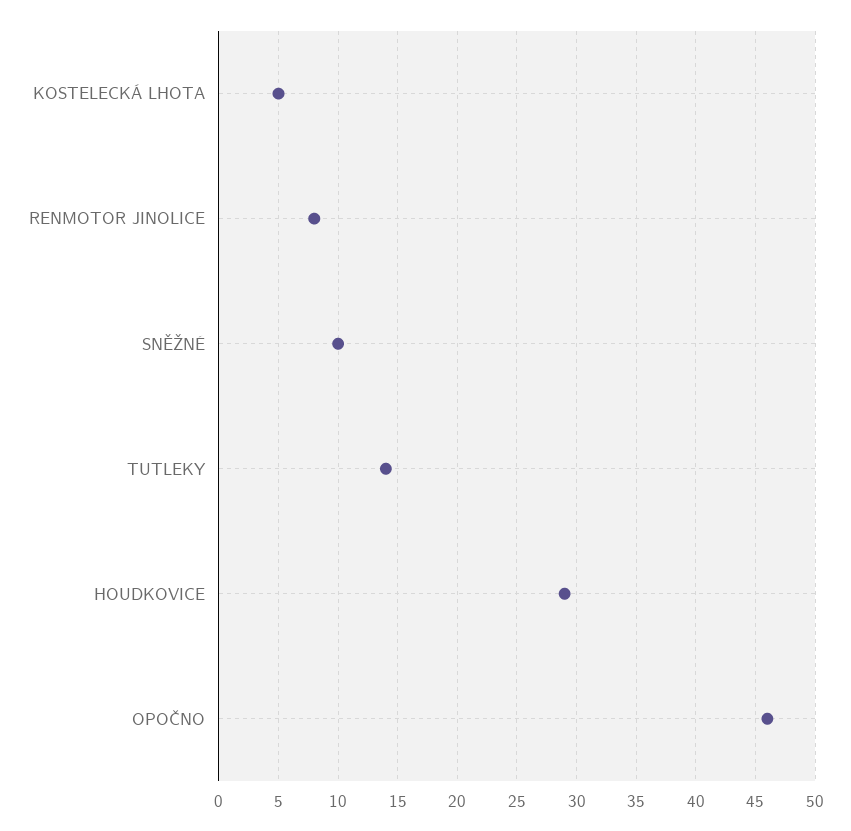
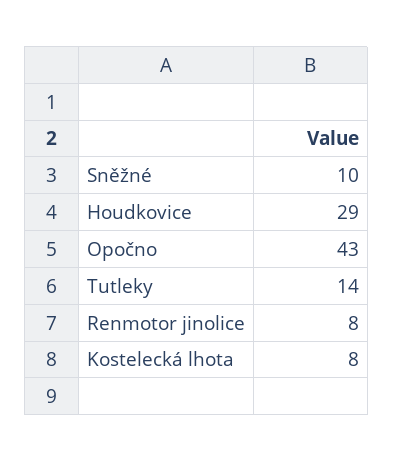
  {
-   "KOSTELECKÁ LHOTA": 5,
+   "KOSTELECKÁ LHOTA": 8,
    "RENMOTOR JINOLICE": 8,
    "SNĚŽNÉ": 10,
    "TUTLEKY": 14,
    "HOUDKOVICE": 29,
-   "OPOČNO": 46
+   "OPOČNO": 43
  }

